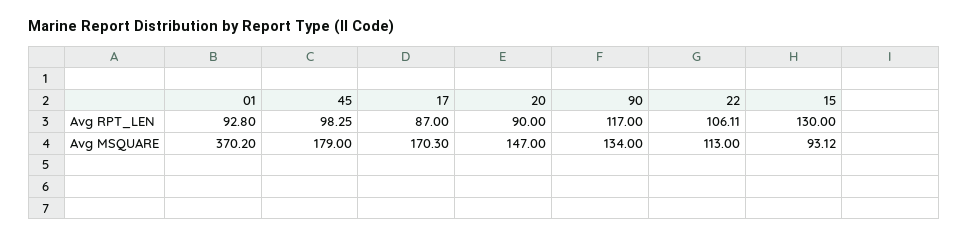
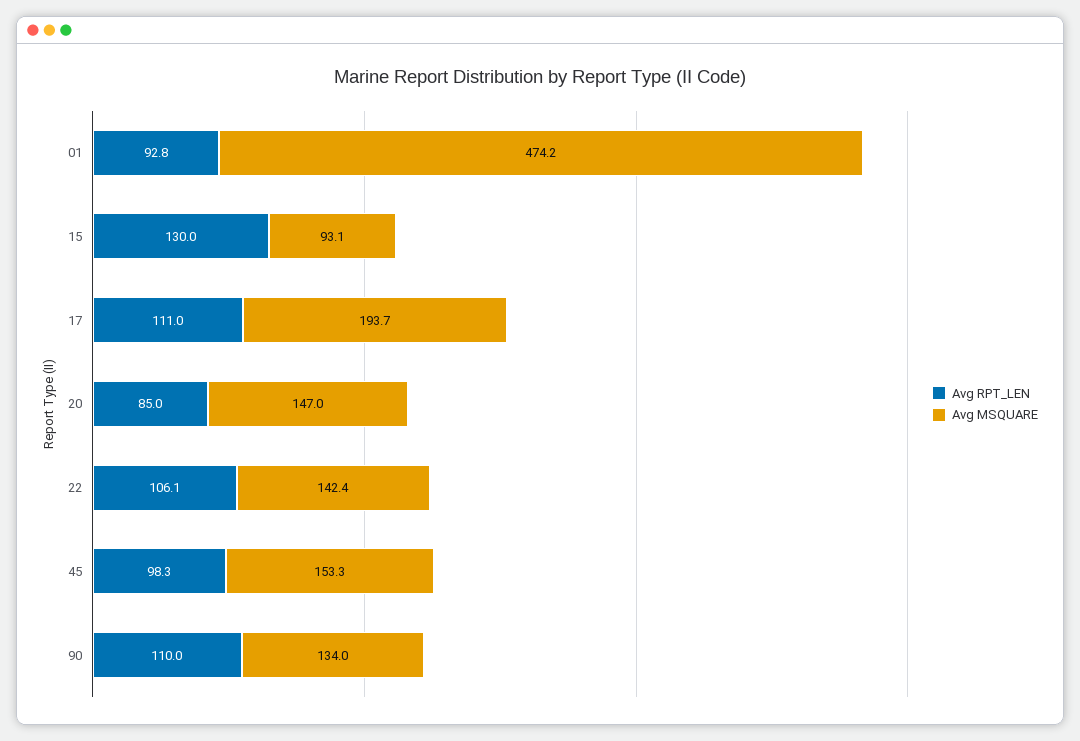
  {
    "Avg RPT_LEN": {
      "01": 92.8,
      "45": 98.25,
-     "17": 87,
+     "17": 111,
-     "20": 90,
+     "20": 85,
-     "90": 117,
+     "90": 110,
      "22": 106.11,
      "15": 130
    },
    "Avg MSQUARE": {
-     "01": 370.2,
+     "01": 474.2,
-     "45": 179,
+     "45": 153.3,
-     "17": 170.3,
+     "17": 193.7,
      "20": 147,
      "90": 134,
-     "22": 113,
+     "22": 142.4,
      "15": 93.12
    }
  }

